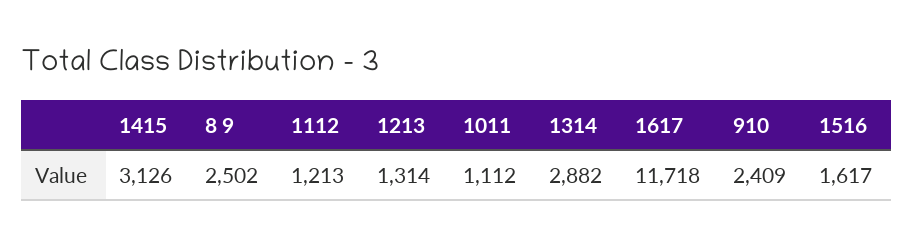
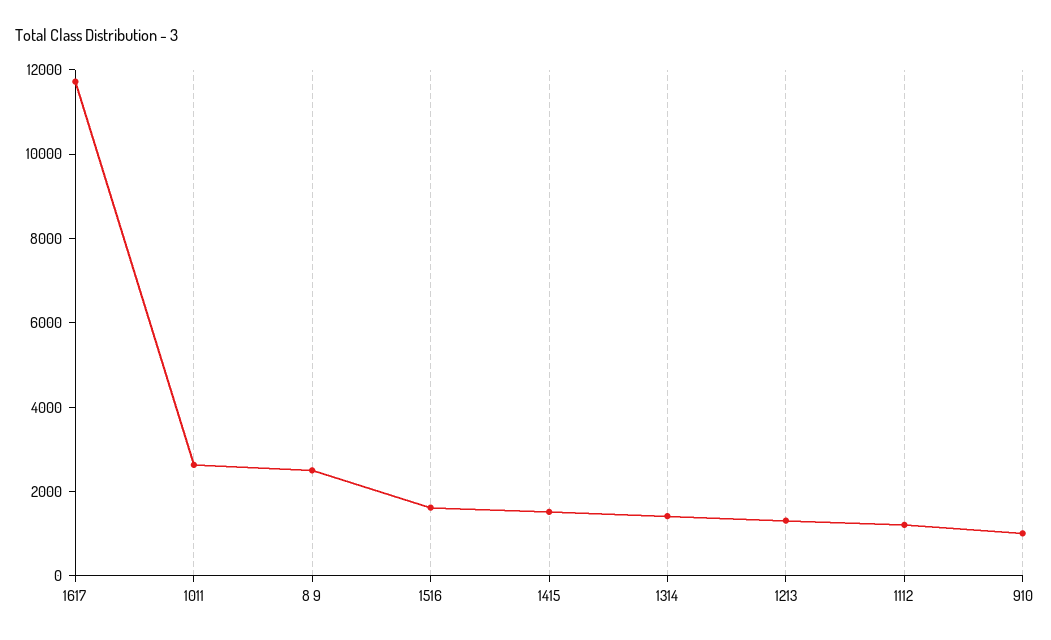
  {
-   "1415": 3126,
+   "1415": 1500,
    "8 9": 2502,
    "1112": 1213,
    "1213": 1314,
-   "1011": 1112,
+   "1011": 2500,
-   "1314": 2882,
+   "1314": 1500,
    "1617": 11718,
-   "910": 2409,
+   "910": 1000,
    "1516": 1617
  }

